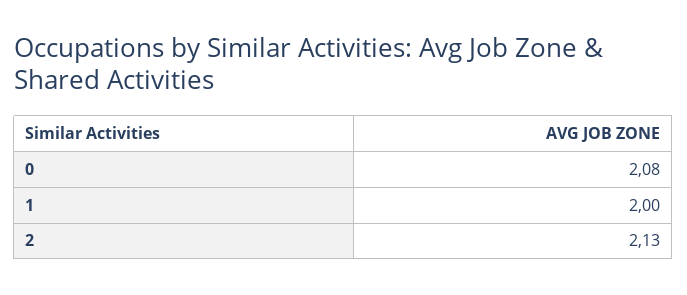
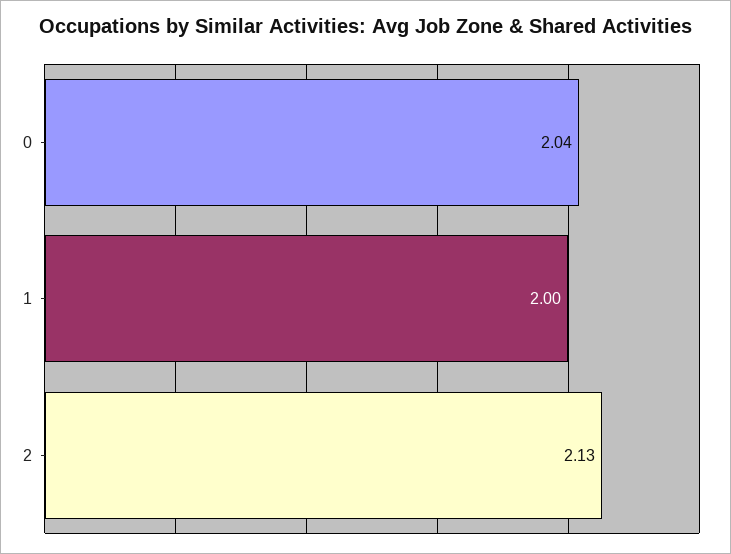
  {
-   "0": 2.08,
+   "0": 2.04,
    "1": 2,
    "2": 2.13
  }

